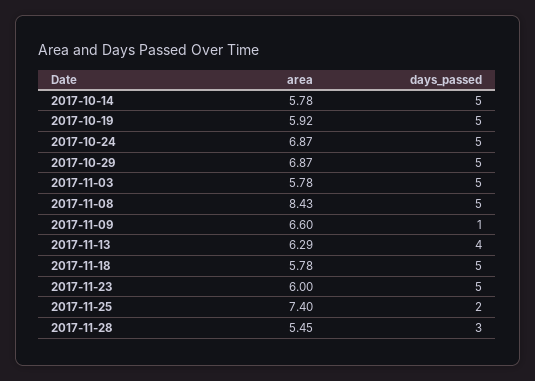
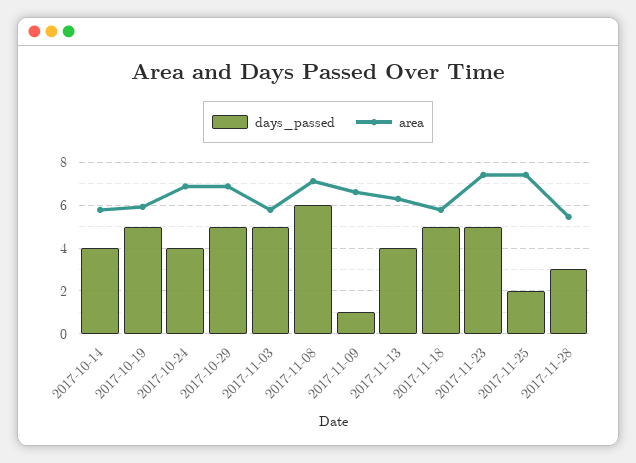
  {
    "area": {
      "2017-10-14": 5.78,
      "2017-10-19": 5.92,
      "2017-10-24": 6.87,
      "2017-10-29": 6.87,
      "2017-11-03": 5.78,
-     "2017-11-08": 8.43,
+     "2017-11-08": 7,
      "2017-11-09": 6.6,
      "2017-11-13": 6.29,
      "2017-11-18": 5.78,
-     "2017-11-23": 6,
+     "2017-11-23": 7.5,
      "2017-11-25": 7.4,
      "2017-11-28": 5.45
    },
    "days_passed": {
-     "2017-10-14": 5,
+     "2017-10-14": 4,
      "2017-10-19": 5,
-     "2017-10-24": 5,
+     "2017-10-24": 4,
      "2017-10-29": 5,
      "2017-11-03": 5,
-     "2017-11-08": 5,
+     "2017-11-08": 6,
      "2017-11-09": 1,
      "2017-11-13": 4,
      "2017-11-18": 5,
      "2017-11-23": 5,
      "2017-11-25": 2,
      "2017-11-28": 3
    }
  }

